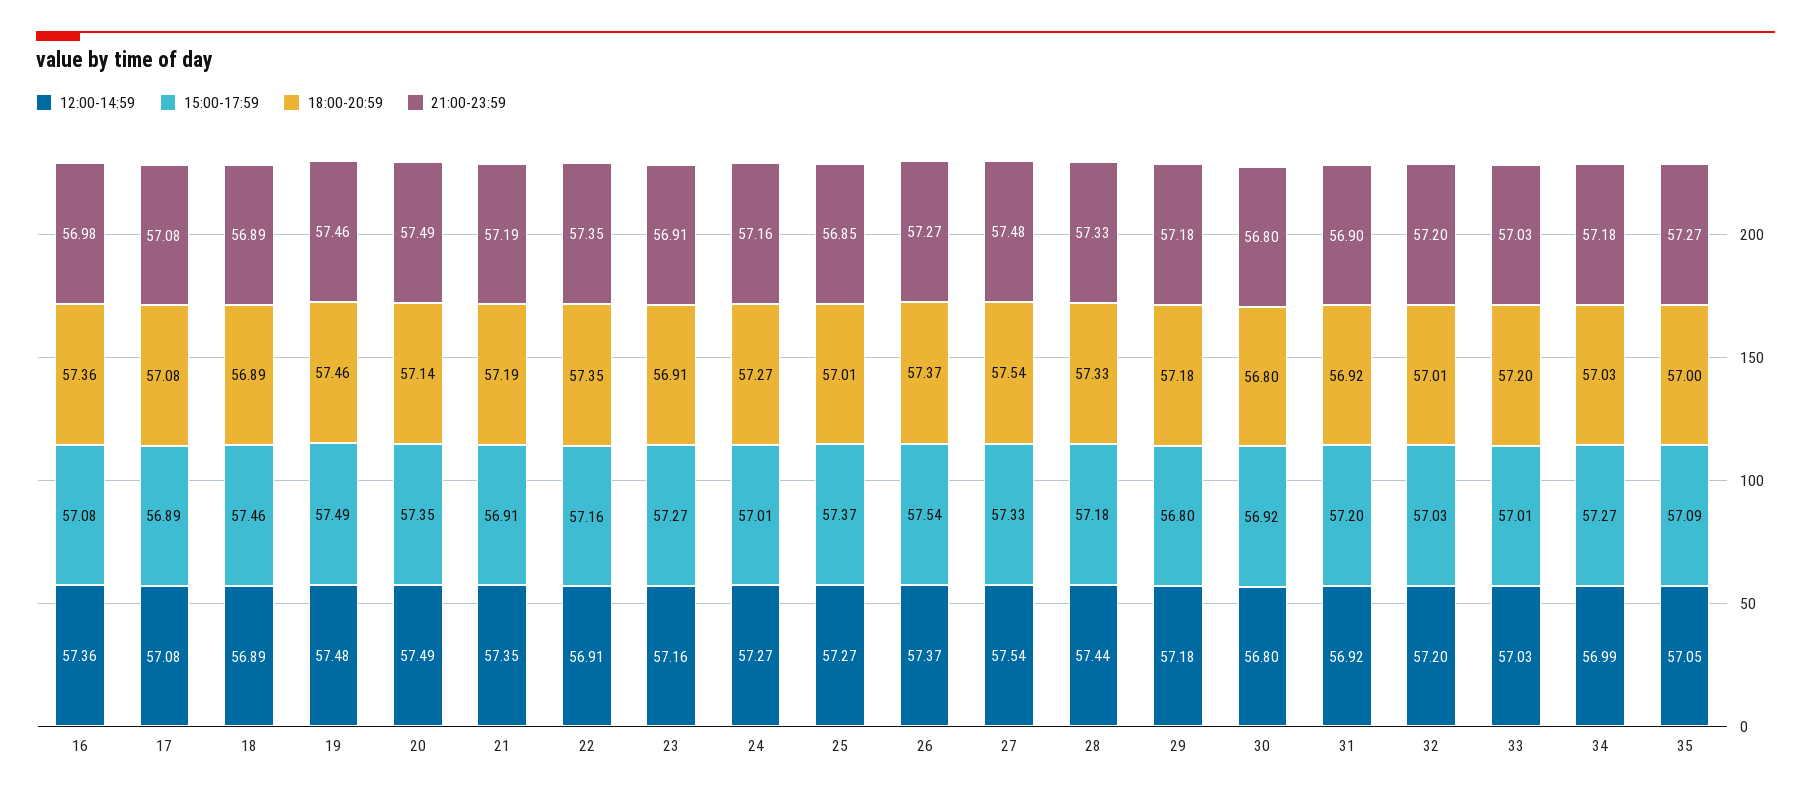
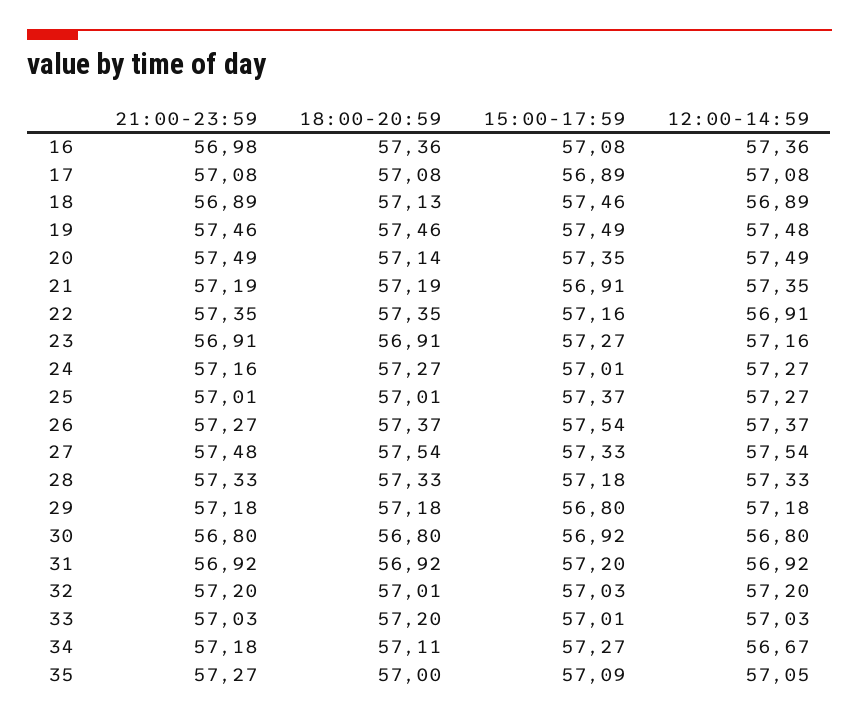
  {
    "12:00-14:59": {
      "16": 57.36,
      "17": 57.08,
      "18": 56.89,
      "19": 57.48,
      "20": 57.49,
      "21": 57.35,
      "22": 56.91,
      "23": 57.16,
      "24": 57.27,
      "25": 57.27,
      "26": 57.37,
      "27": 57.54,
-     "28": 57.44,
+     "28": 57.33,
      "29": 57.18,
      "30": 56.8,
      "31": 56.92,
      "32": 57.2,
      "33": 57.03,
-     "34": 56.99,
+     "34": 56.67,
      "35": 57.05
    },
    "15:00-17:59": {
      "16": 57.08,
      "17": 56.89,
      "18": 57.46,
      "19": 57.49,
      "20": 57.35,
      "21": 56.91,
      "22": 57.16,
      "23": 57.27,
      "24": 57.01,
      "25": 57.37,
      "26": 57.54,
      "27": 57.33,
      "28": 57.18,
      "29": 56.8,
      "30": 56.92,
      "31": 57.2,
      "32": 57.03,
      "33": 57.01,
      "34": 57.27,
      "35": 57.09
    },
    "18:00-20:59": {
      "16": 57.36,
      "17": 57.08,
-     "18": 56.89,
+     "18": 57.13,
      "19": 57.46,
      "20": 57.14,
      "21": 57.19,
      "22": 57.35,
      "23": 56.91,
      "24": 57.27,
      "25": 57.01,
      "26": 57.37,
      "27": 57.54,
      "28": 57.33,
      "29": 57.18,
      "30": 56.8,
      "31": 56.92,
      "32": 57.01,
      "33": 57.2,
-     "34": 57.03,
+     "34": 57.11,
      "35": 57
    },
    "21:00-23:59": {
      "16": 56.98,
      "17": 57.08,
      "18": 56.89,
      "19": 57.46,
      "20": 57.49,
      "21": 57.19,
      "22": 57.35,
      "23": 56.91,
      "24": 57.16,
-     "25": 56.85,
+     "25": 57.01,
      "26": 57.27,
      "27": 57.48,
      "28": 57.33,
      "29": 57.18,
      "30": 56.8,
-     "31": 56.9,
+     "31": 56.92,
      "32": 57.2,
      "33": 57.03,
      "34": 57.18,
      "35": 57.27
    }
  }

